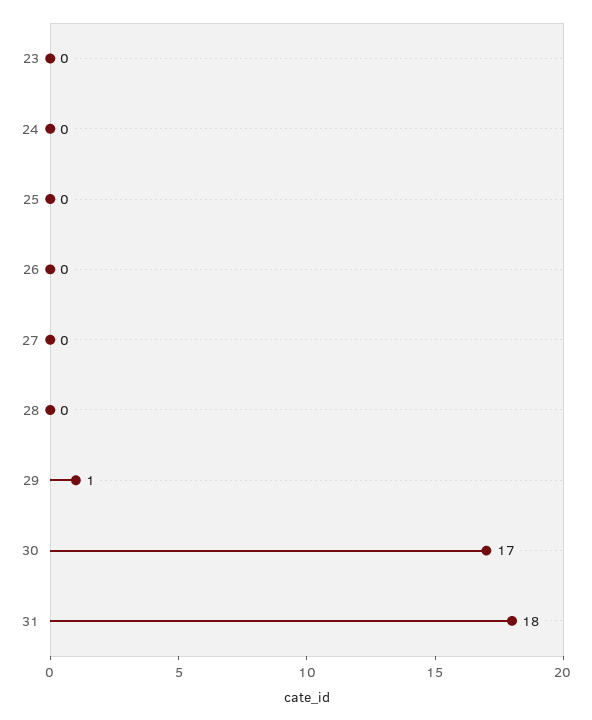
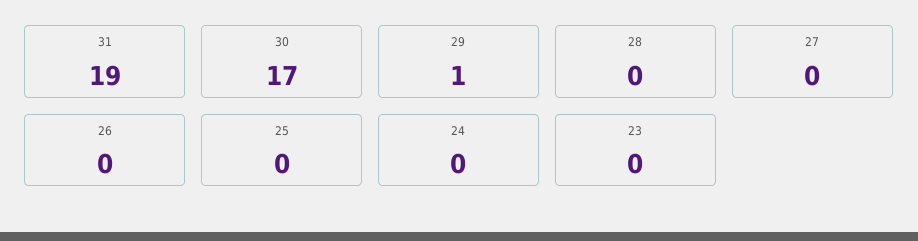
  {
    "23": 0,
    "24": 0,
    "25": 0,
    "26": 0,
    "27": 0,
    "28": 0,
    "29": 1,
    "30": 17,
-   "31": 18
+   "31": 19
  }

